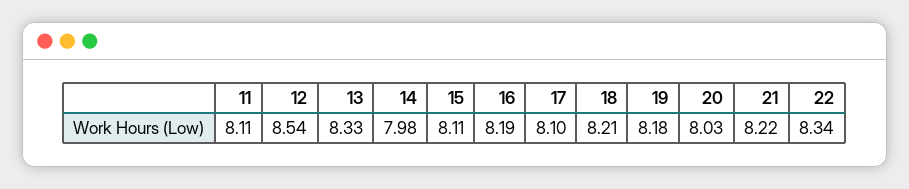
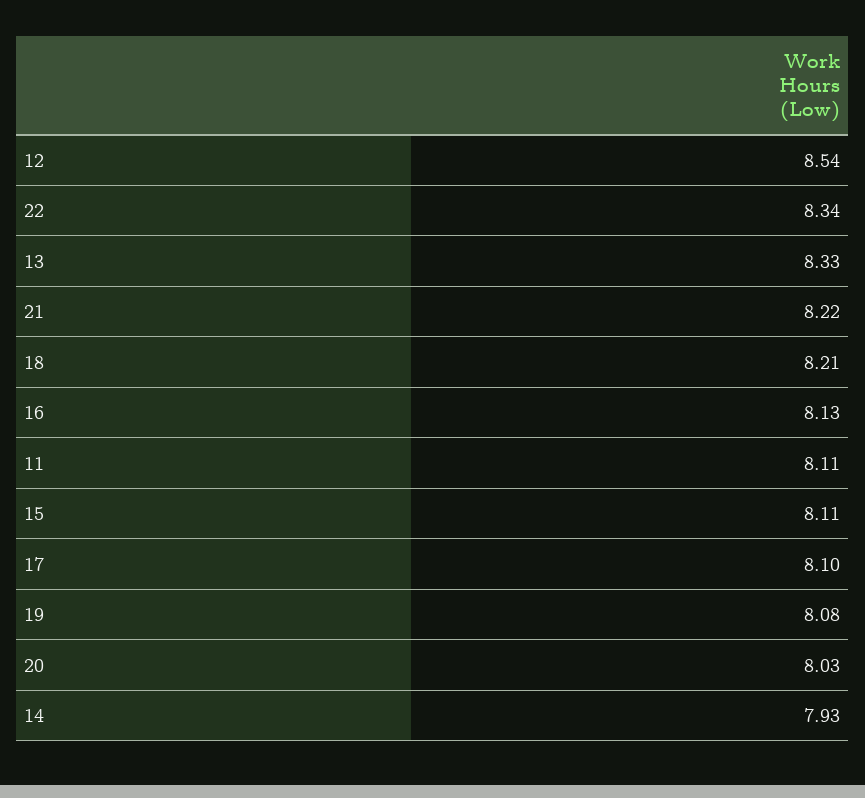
  {
    "11": 8.11,
    "12": 8.54,
    "13": 8.33,
-   "14": 7.98,
+   "14": 7.93,
    "15": 8.11,
-   "16": 8.19,
+   "16": 8.13,
    "17": 8.1,
    "18": 8.21,
-   "19": 8.18,
+   "19": 8.08,
    "20": 8.03,
    "21": 8.22,
    "22": 8.34
  }

